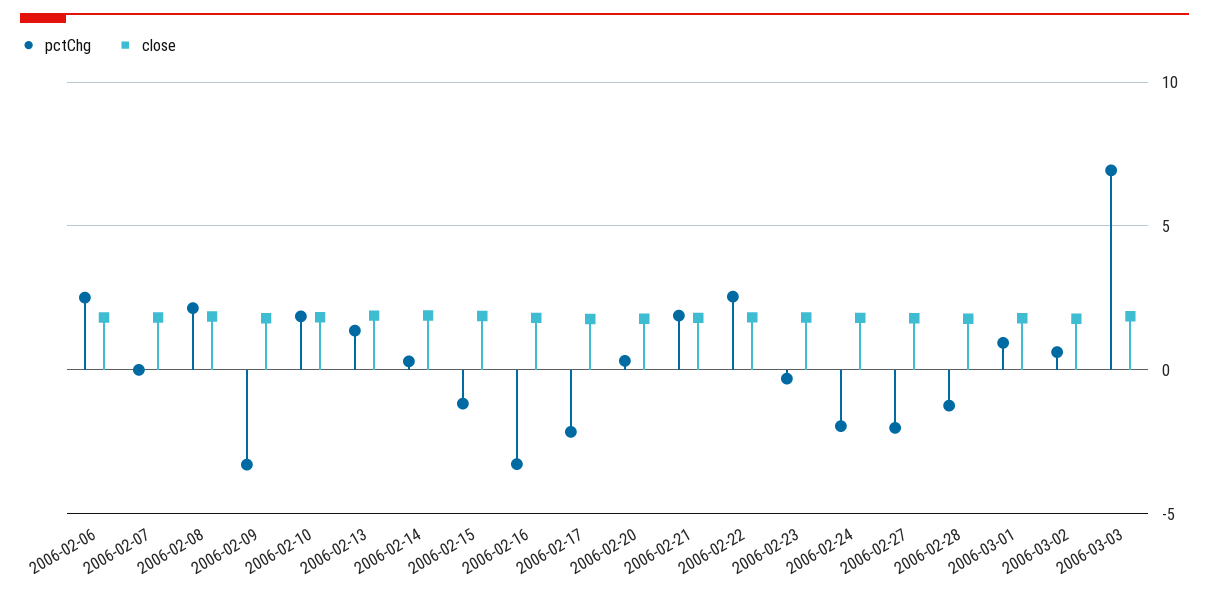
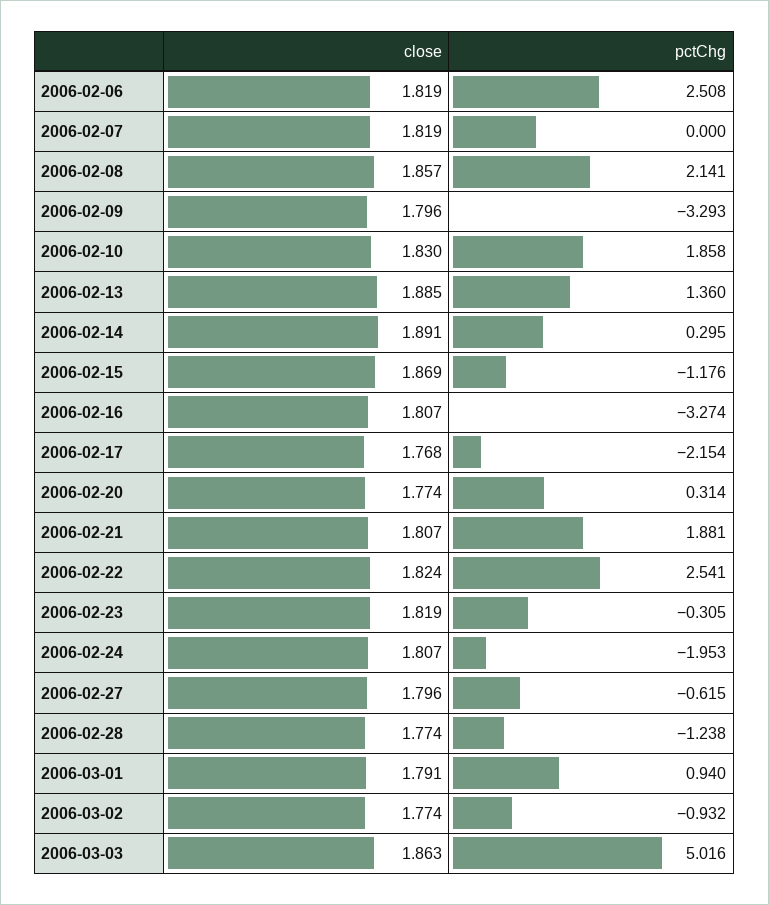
  {
    "pctChg": {
      "2006-02-06": 2.508,
      "2006-02-07": 0,
      "2006-02-08": 2.141,
      "2006-02-09": -3.293,
      "2006-02-10": 1.858,
      "2006-02-13": 1.36,
      "2006-02-14": 0.295,
      "2006-02-15": -1.176,
      "2006-02-16": -3.274,
      "2006-02-17": -2.154,
      "2006-02-20": 0.314,
      "2006-02-21": 1.881,
      "2006-02-22": 2.541,
      "2006-02-23": -0.305,
      "2006-02-24": -1.953,
-     "2006-02-27": -2,
+     "2006-02-27": -0.615,
      "2006-02-28": -1.238,
      "2006-03-01": 0.94,
-     "2006-03-02": 0.5,
+     "2006-03-02": -0.932,
-     "2006-03-03": 7
+     "2006-03-03": 5.016
    },
    "close": {
      "2006-02-06": 1.819,
      "2006-02-07": 1.819,
      "2006-02-08": 1.857,
      "2006-02-09": 1.796,
      "2006-02-10": 1.83,
      "2006-02-13": 1.885,
      "2006-02-14": 1.891,
      "2006-02-15": 1.869,
      "2006-02-16": 1.807,
      "2006-02-17": 1.768,
      "2006-02-20": 1.774,
      "2006-02-21": 1.807,
      "2006-02-22": 1.824,
      "2006-02-23": 1.819,
      "2006-02-24": 1.807,
      "2006-02-27": 1.796,
      "2006-02-28": 1.774,
      "2006-03-01": 1.791,
      "2006-03-02": 1.774,
      "2006-03-03": 1.863
    }
  }

